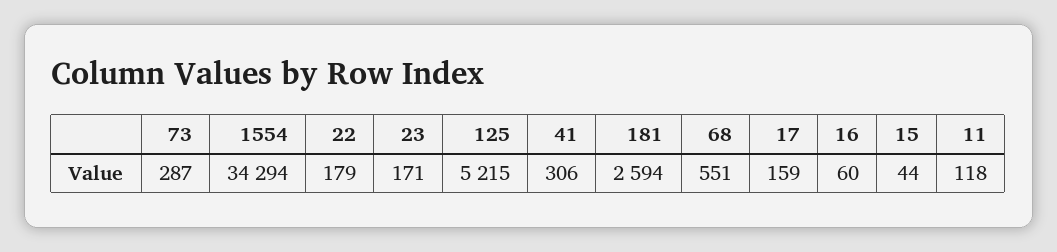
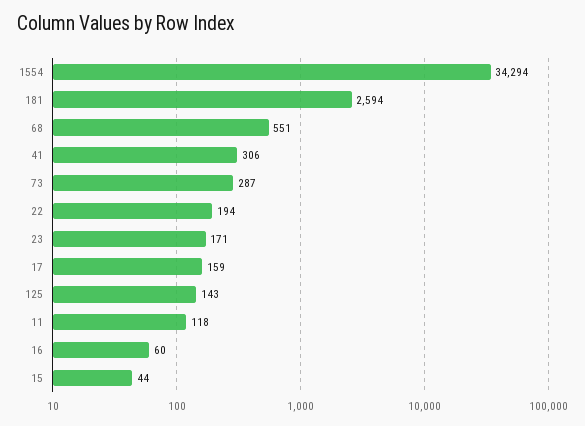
  {
    "73": 287,
    "1554": 34294,
-   "22": 179,
+   "22": 194,
    "23": 171,
-   "125": 5215,
+   "125": 143,
    "41": 306,
    "181": 2594,
    "68": 551,
    "17": 159,
    "16": 60,
    "15": 44,
    "11": 118
  }

